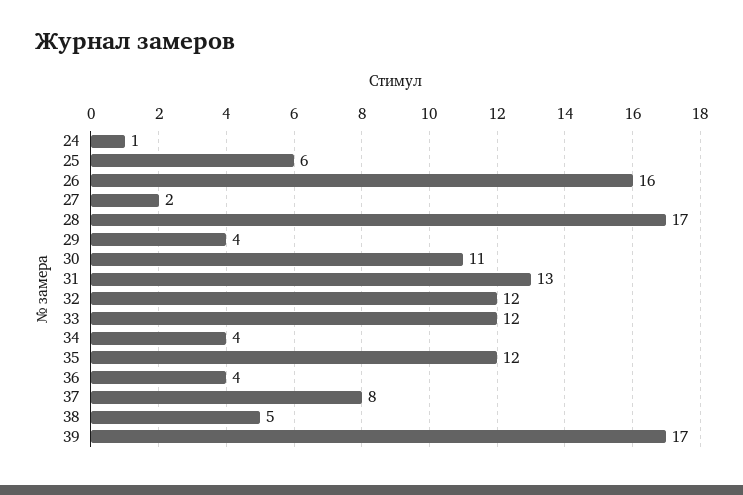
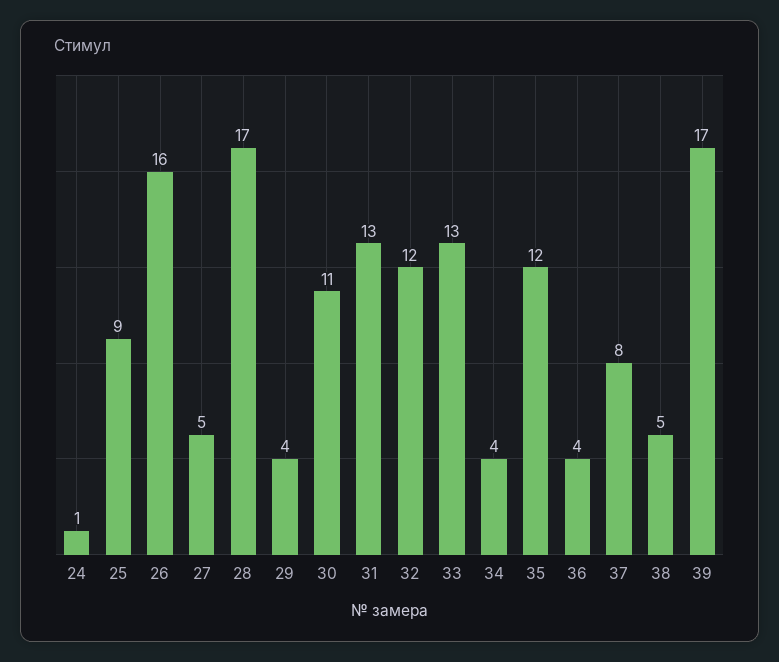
  {
    "24": 1,
-   "25": 6,
+   "25": 9,
    "26": 16,
-   "27": 2,
+   "27": 5,
    "28": 17,
    "29": 4,
    "30": 11,
    "31": 13,
    "32": 12,
-   "33": 12,
+   "33": 13,
    "34": 4,
    "35": 12,
    "36": 4,
    "37": 8,
    "38": 5,
    "39": 17
  }

